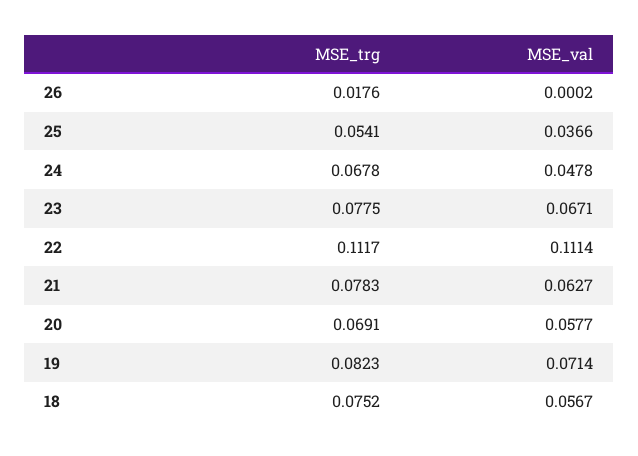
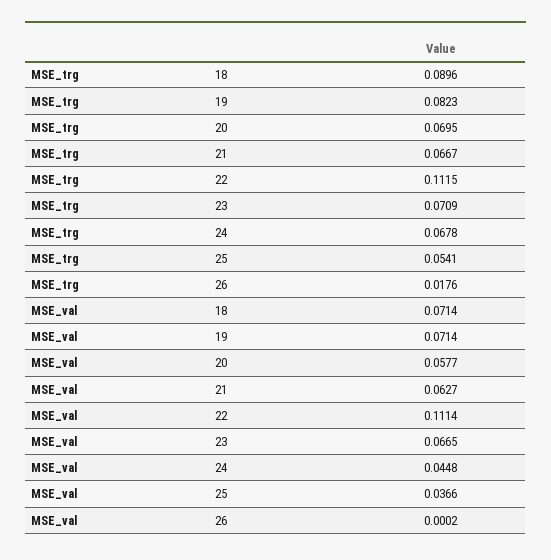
  {
    "MSE_trg": {
      "26": 0.0176,
      "25": 0.0541,
      "24": 0.0678,
-     "23": 0.0775,
+     "23": 0.0709,
-     "22": 0.1117,
+     "22": 0.1115,
-     "21": 0.0783,
+     "21": 0.0667,
-     "20": 0.0691,
+     "20": 0.0695,
      "19": 0.0823,
-     "18": 0.0752
+     "18": 0.0896
    },
    "MSE_val": {
      "26": 0.0002,
      "25": 0.0366,
-     "24": 0.0478,
+     "24": 0.0448,
-     "23": 0.0671,
+     "23": 0.0665,
      "22": 0.1114,
      "21": 0.0627,
      "20": 0.0577,
      "19": 0.0714,
-     "18": 0.0567
+     "18": 0.0714
    }
  }

